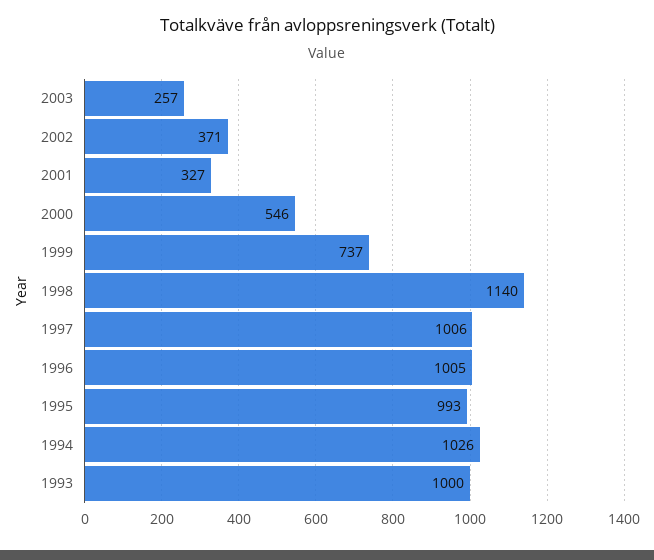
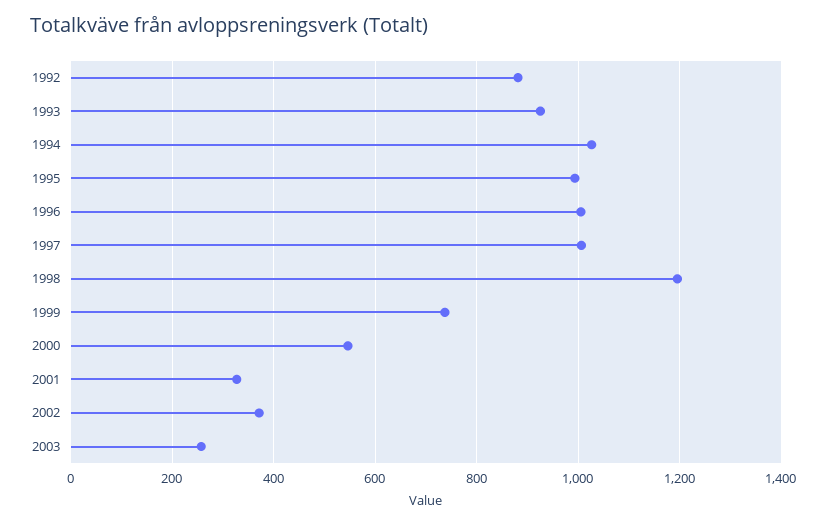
  {
    "2003": 257,
    "2002": 371,
    "2001": 327,
    "2000": 546,
    "1999": 737,
-   "1998": 1140,
+   "1998": 1200,
    "1997": 1006,
    "1996": 1005,
    "1995": 993,
    "1994": 1026,
-   "1993": 1000
+   "1993": 920,
+   "1992": 880
  }

